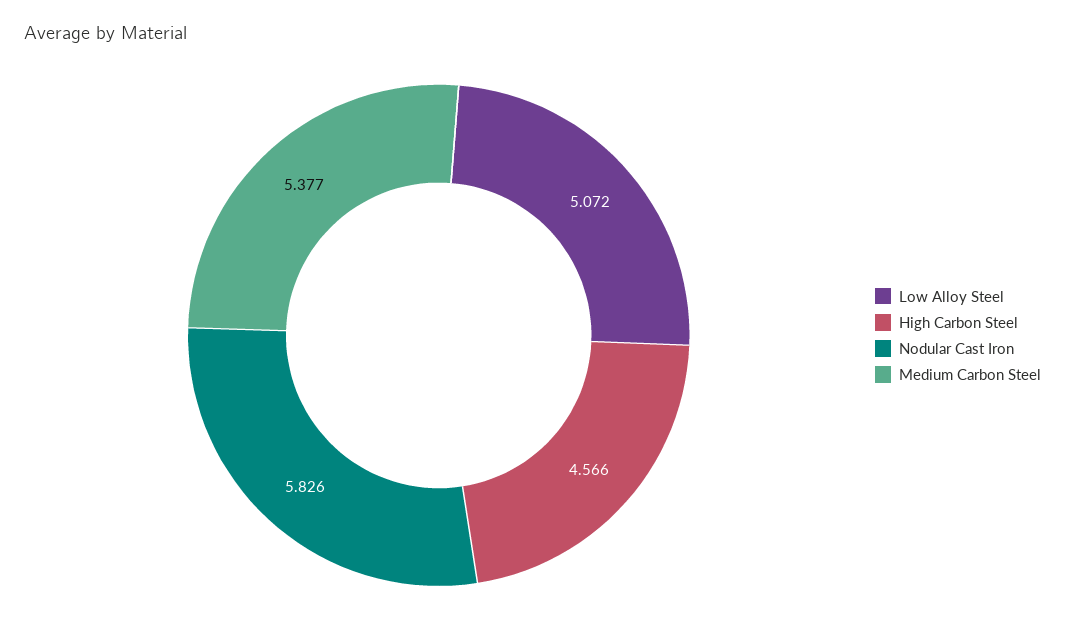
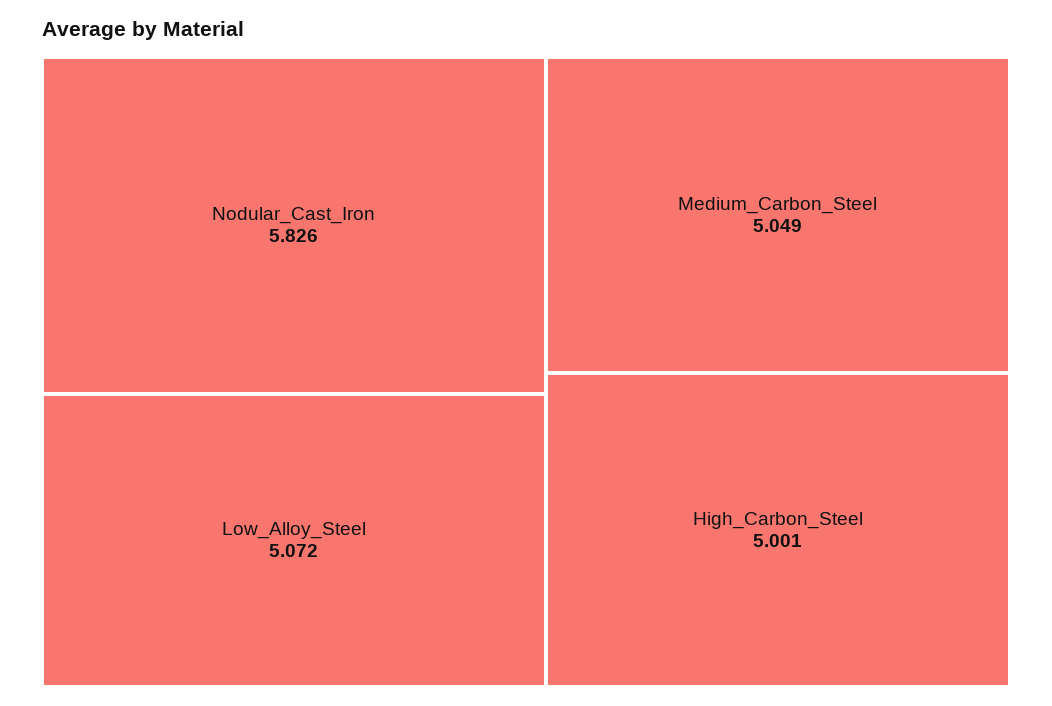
  {
    "Low Alloy Steel": 5.072,
-   "High Carbon Steel": 4.566,
+   "High Carbon Steel": 5.001,
    "Nodular Cast Iron": 5.826,
-   "Medium Carbon Steel": 5.377
+   "Medium Carbon Steel": 5.049
  }

